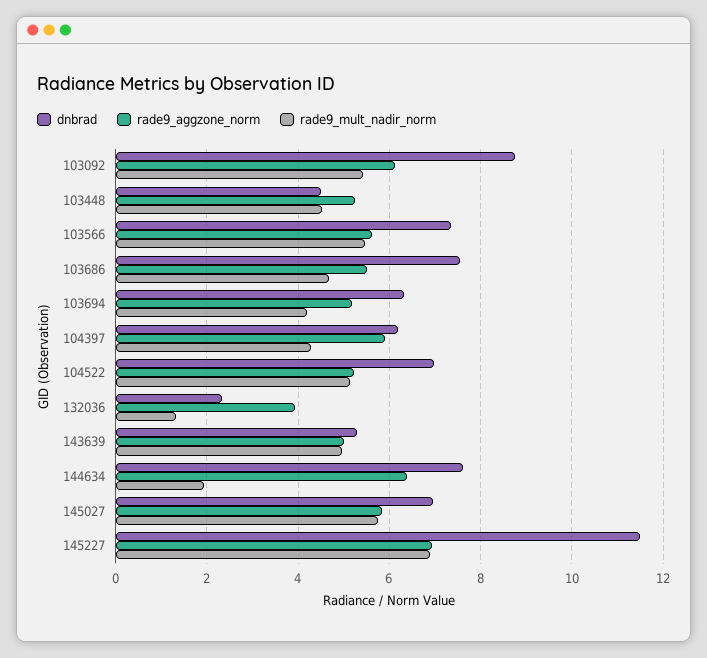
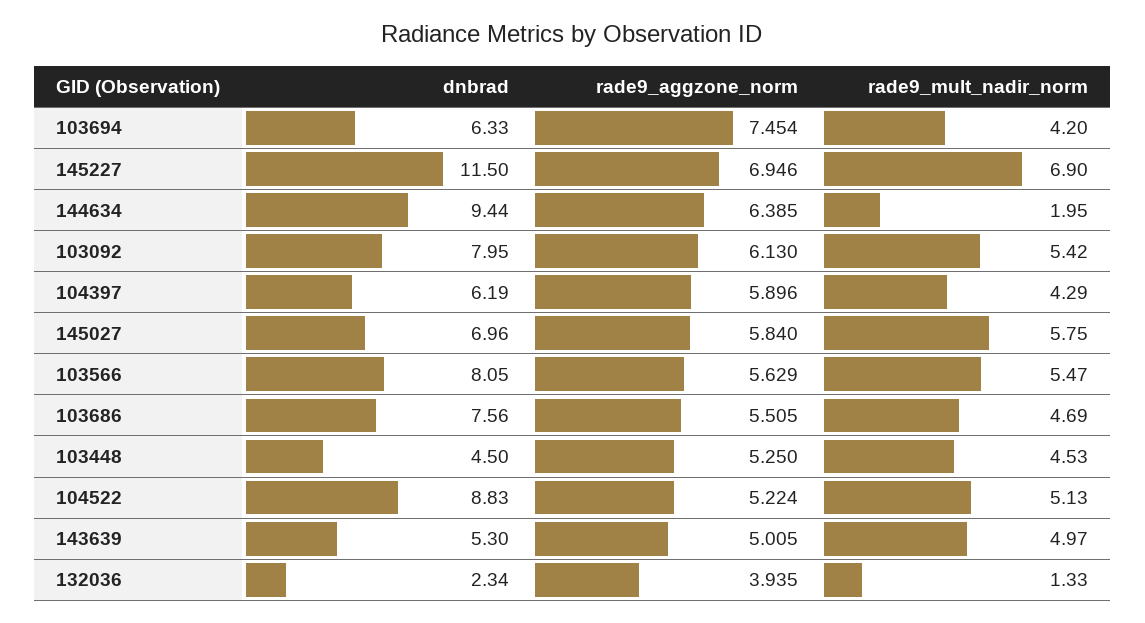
  {
    "dnbrad": {
-     "103092": 8.8,
+     "103092": 7.95,
      "103448": 4.5,
-     "103566": 7.4,
+     "103566": 8.05,
      "103686": 7.56,
      "103694": 6.33,
      "104397": 6.19,
-     "104522": 7,
+     "104522": 8.83,
      "132036": 2.34,
      "143639": 5.3,
-     "144634": 7.6,
+     "144634": 9.44,
      "145027": 6.96,
      "145227": 11.5
    },
    "rade9_aggzone_norm": {
      "103092": 6.13,
      "103448": 5.25,
      "103566": 5.629,
      "103686": 5.505,
-     "103694": 5.2,
+     "103694": 7.454,
      "104397": 5.896,
      "104522": 5.224,
      "132036": 3.935,
      "143639": 5.005,
      "144634": 6.385,
      "145027": 5.84,
      "145227": 6.946
    },
    "rade9_mult_nadir_norm": {
      "103092": 5.42,
      "103448": 4.53,
      "103566": 5.47,
      "103686": 4.69,
      "103694": 4.2,
      "104397": 4.29,
      "104522": 5.13,
      "132036": 1.33,
      "143639": 4.97,
      "144634": 1.95,
      "145027": 5.75,
      "145227": 6.9
    }
  }

